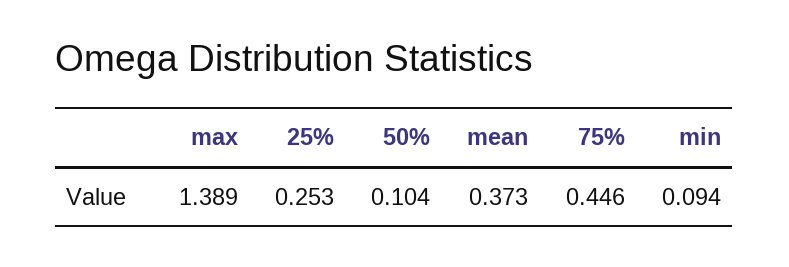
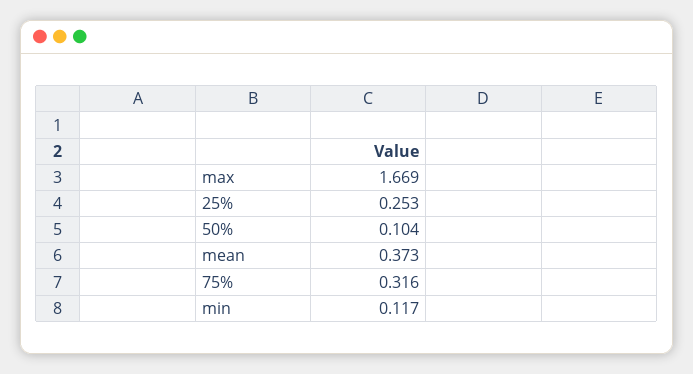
  {
-   "max": 1.389,
+   "max": 1.669,
    "25%": 0.253,
    "50%": 0.104,
    "mean": 0.373,
-   "75%": 0.446,
+   "75%": 0.316,
-   "min": 0.094
+   "min": 0.117
  }

